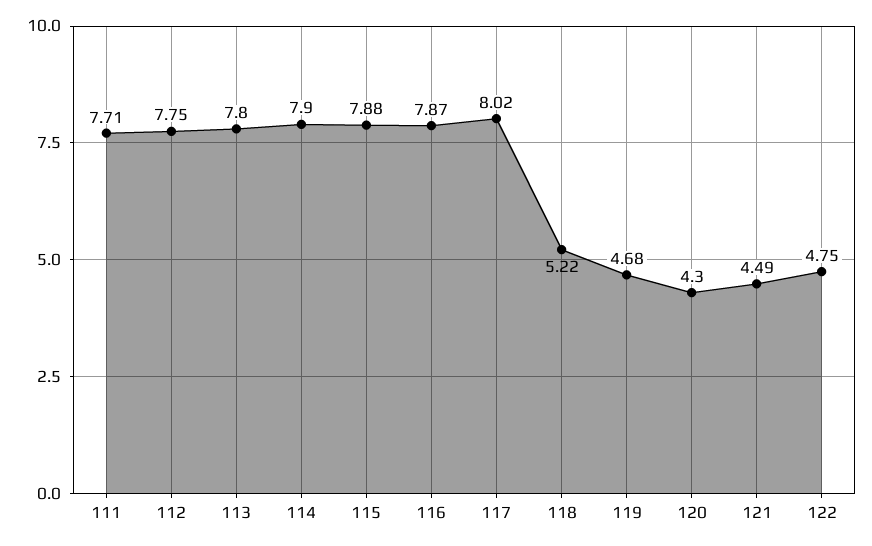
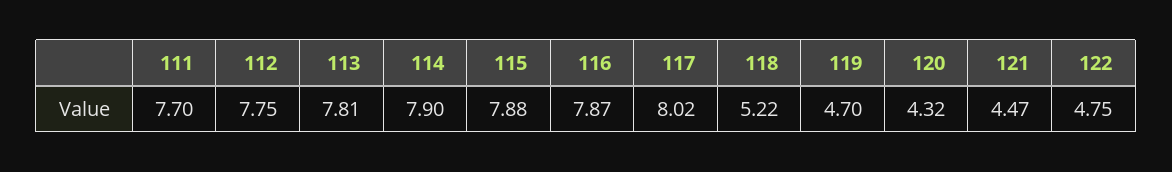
  {
-   "111": 7.71,
+   "111": 7.7,
    "112": 7.75,
-   "113": 7.8,
+   "113": 7.81,
    "114": 7.9,
    "115": 7.88,
    "116": 7.87,
    "117": 8.02,
    "118": 5.22,
-   "119": 4.68,
+   "119": 4.7,
-   "120": 4.3,
+   "120": 4.32,
-   "121": 4.49,
+   "121": 4.47,
    "122": 4.75
  }

